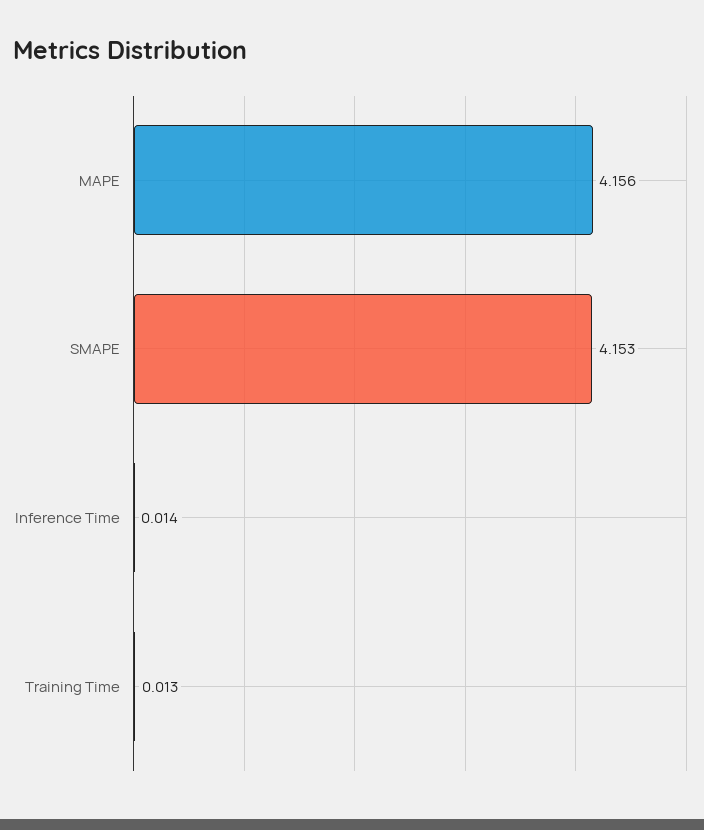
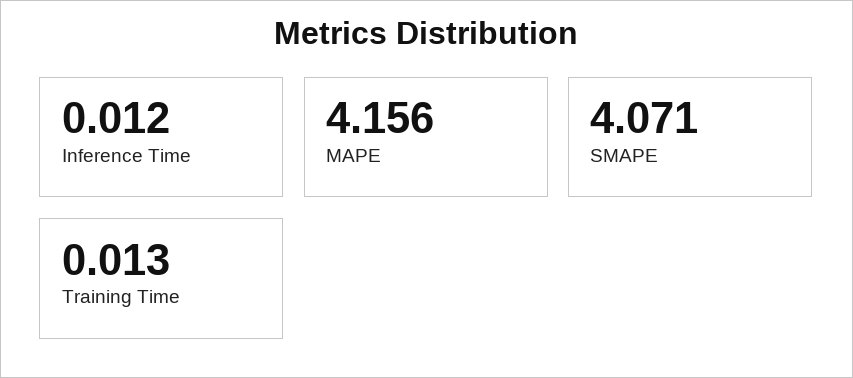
  {
    "MAPE": 4.156,
-   "SMAPE": 4.153,
+   "SMAPE": 4.071,
-   "Inference Time": 0.014,
+   "Inference Time": 0.012,
    "Training Time": 0.013
  }

